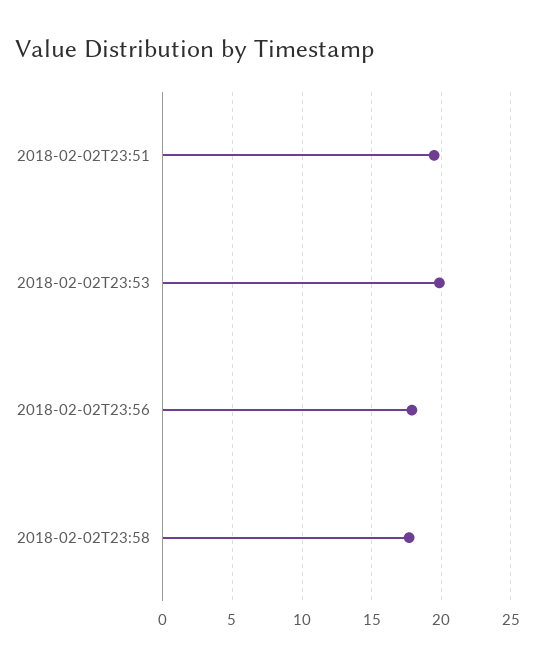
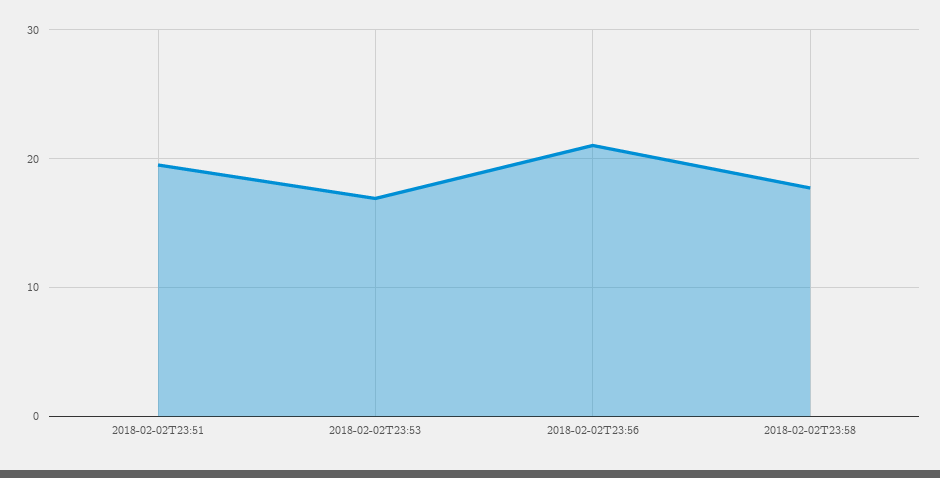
  {
    "2018-02-02T23:51": 19.5,
-   "2018-02-02T23:53": 20,
+   "2018-02-02T23:53": 17,
-   "2018-02-02T23:56": 18,
+   "2018-02-02T23:56": 21,
    "2018-02-02T23:58": 17.5
  }

